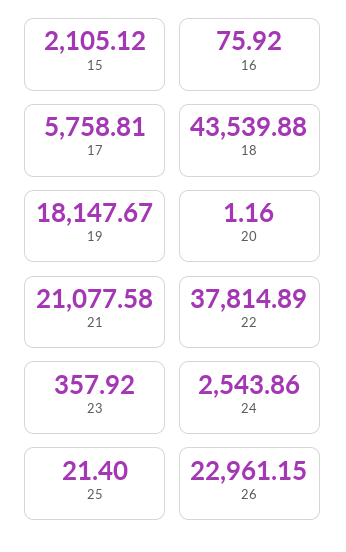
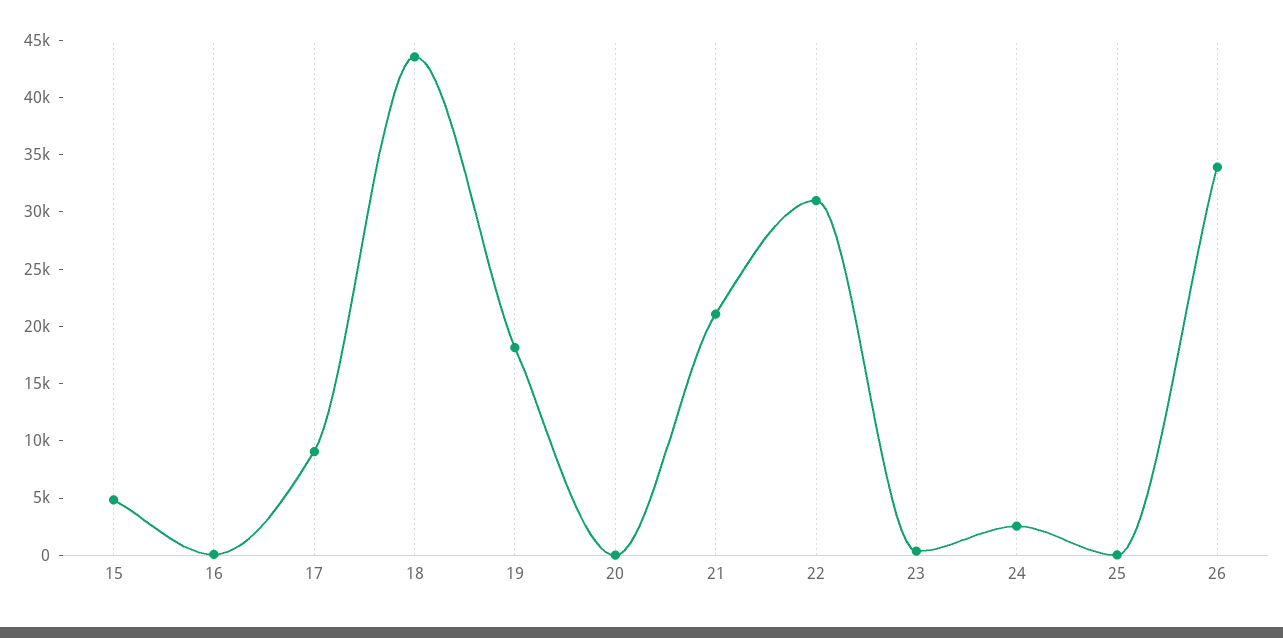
  {
-   "15": 2105.12,
+   "15": 5000,
    "16": 75.92,
-   "17": 5758.81,
+   "17": 9000,
    "18": 43539.88,
    "19": 18147.67,
    "20": 1.16,
    "21": 21077.58,
-   "22": 37814.89,
+   "22": 31000,
    "23": 357.92,
    "24": 2543.86,
    "25": 21.4,
-   "26": 22961.15
+   "26": 34000
  }

